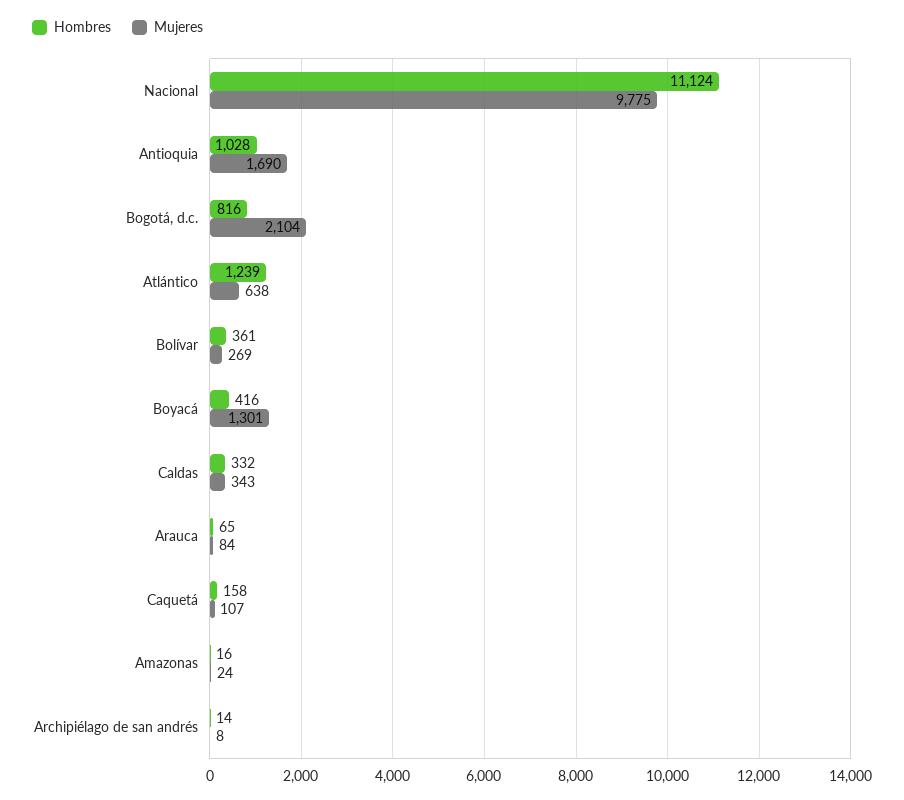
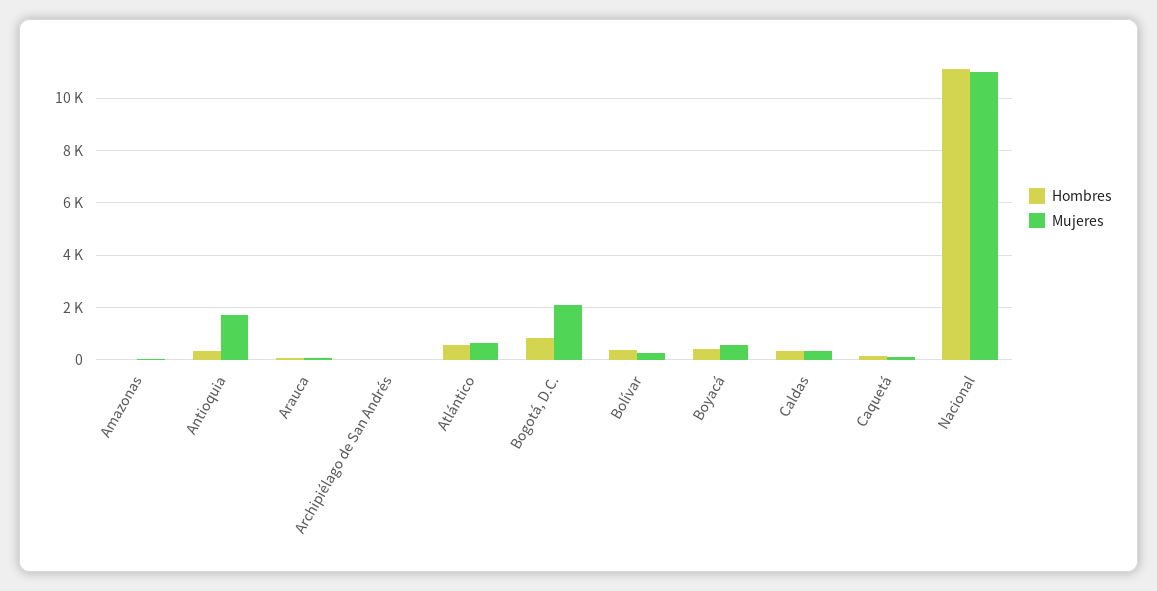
  {
    "Hombres": {
      "Nacional": 11124,
-     "Antioquia": 1028,
+     "Antioquia": 250,
      "Bogotá, d.c.": 816,
-     "Atlántico": 1239,
+     "Atlántico": 500,
      "Bolívar": 361,
      "Boyacá": 416,
      "Caldas": 332,
      "Arauca": 65,
      "Caquetá": 158,
      "Amazonas": 16,
      "Archipiélago de san andrés": 14
    },
    "Mujeres": {
-     "Nacional": 9775,
+     "Nacional": 11000,
      "Antioquia": 1690,
      "Bogotá, d.c.": 2104,
      "Atlántico": 638,
      "Bolívar": 269,
-     "Boyacá": 1301,
+     "Boyacá": 500,
      "Caldas": 343,
      "Arauca": 84,
      "Caquetá": 107,
      "Amazonas": 24,
      "Archipiélago de san andrés": 8
    }
  }

